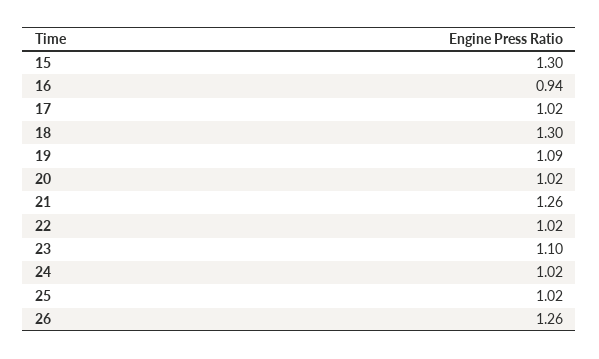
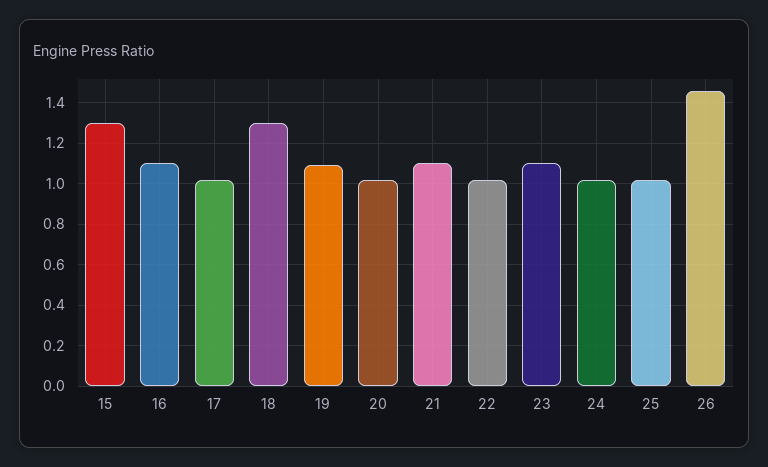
  {
    "15": 1.3,
-   "16": 0.94,
+   "16": 1.1,
    "17": 1.02,
    "18": 1.3,
    "19": 1.09,
    "20": 1.02,
-   "21": 1.26,
+   "21": 1.1,
    "22": 1.02,
    "23": 1.1,
    "24": 1.02,
    "25": 1.02,
-   "26": 1.26
+   "26": 1.45
  }

